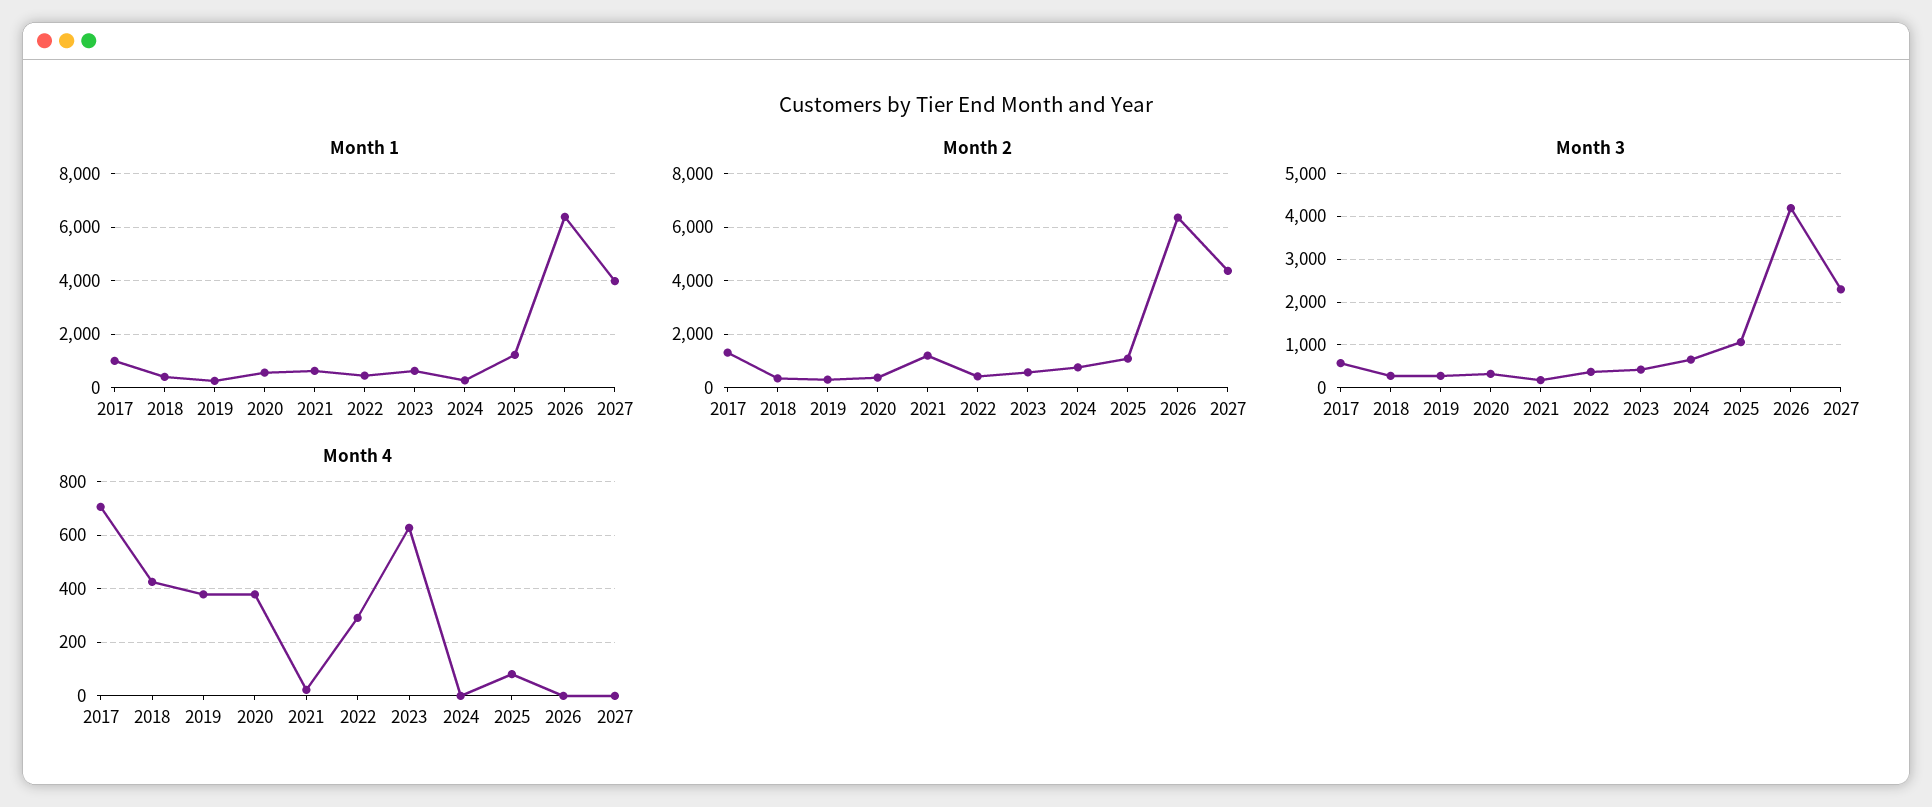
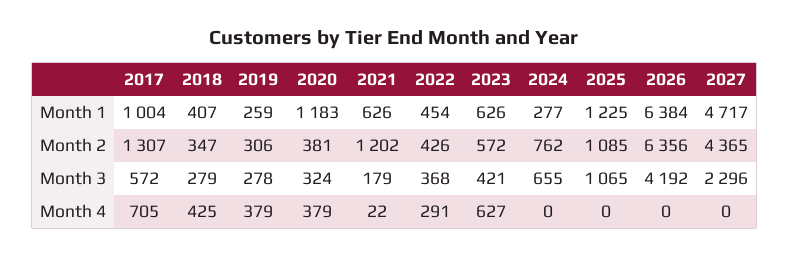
  {
    "Month 1": {
      "2017": 1004,
      "2018": 407,
      "2019": 259,
-     "2020": 500,
+     "2020": 1183,
      "2021": 626,
      "2022": 454,
      "2023": 626,
      "2024": 277,
      "2025": 1225,
      "2026": 6384,
-     "2027": 4000
+     "2027": 4717
    },
    "Month 2": {
      "2017": 1307,
      "2018": 347,
      "2019": 306,
      "2020": 381,
      "2021": 1202,
      "2022": 426,
      "2023": 572,
      "2024": 762,
      "2025": 1085,
      "2026": 6356,
      "2027": 4365
    },
    "Month 3": {
      "2017": 572,
      "2018": 279,
      "2019": 278,
      "2020": 324,
      "2021": 179,
      "2022": 368,
      "2023": 421,
      "2024": 655,
      "2025": 1065,
      "2026": 4192,
      "2027": 2296
    },
    "Month 4": {
      "2017": 705,
      "2018": 425,
      "2019": 379,
      "2020": 379,
      "2021": 22,
      "2022": 291,
      "2023": 627,
      "2024": 0,
-     "2025": 75,
+     "2025": 0,
      "2026": 0,
      "2027": 0
    }
  }

